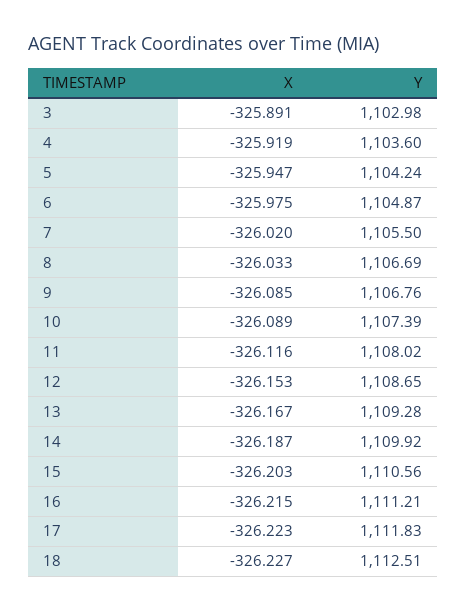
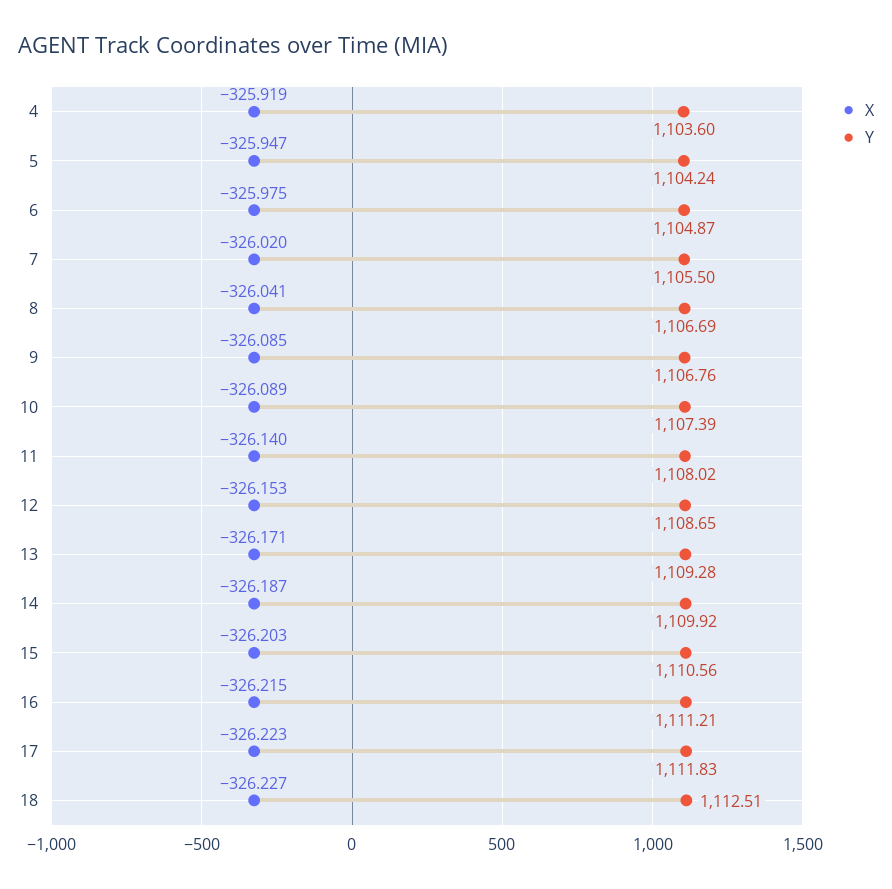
  {
    "X": {
-     "3": -325.891,
      "4": -325.919,
      "5": -325.947,
      "6": -325.975,
      "7": -326.02,
-     "8": -326.033,
+     "8": -326.041,
      "9": -326.085,
      "10": -326.089,
-     "11": -326.116,
+     "11": -326.14,
      "12": -326.153,
-     "13": -326.167,
+     "13": -326.171,
      "14": -326.187,
      "15": -326.203,
      "16": -326.215,
      "17": -326.223,
      "18": -326.227
    },
    "Y": {
-     "3": 1102.98,
      "4": 1103.6,
      "5": 1104.24,
      "6": 1104.87,
      "7": 1105.5,
      "8": 1106.69,
      "9": 1106.76,
      "10": 1107.39,
      "11": 1108.02,
      "12": 1108.65,
      "13": 1109.28,
      "14": 1109.92,
      "15": 1110.56,
      "16": 1111.21,
      "17": 1111.83,
      "18": 1112.51
    }
  }

